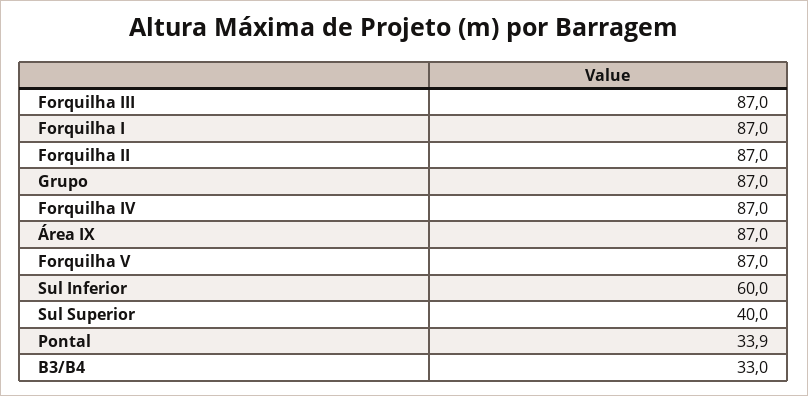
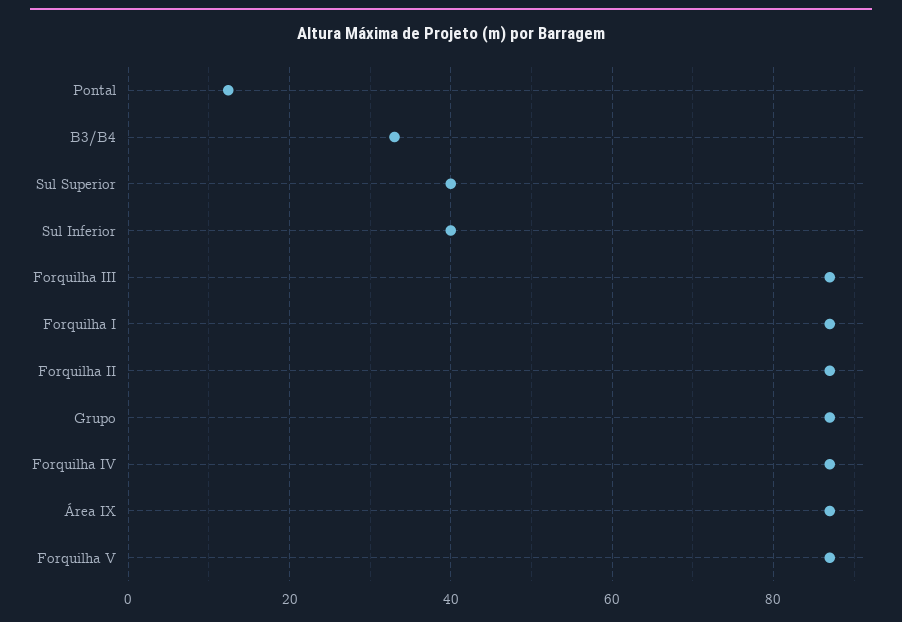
  {
    "Forquilha III": 87,
    "Forquilha I": 87,
    "Forquilha II": 87,
    "Grupo": 87,
    "Forquilha IV": 87,
    "Área IX": 87,
    "Forquilha V": 87,
-   "Sul Inferior": 60,
+   "Sul Inferior": 40,
    "Sul Superior": 40,
-   "Pontal": 33.9,
+   "Pontal": 12,
    "B3/B4": 33
  }

